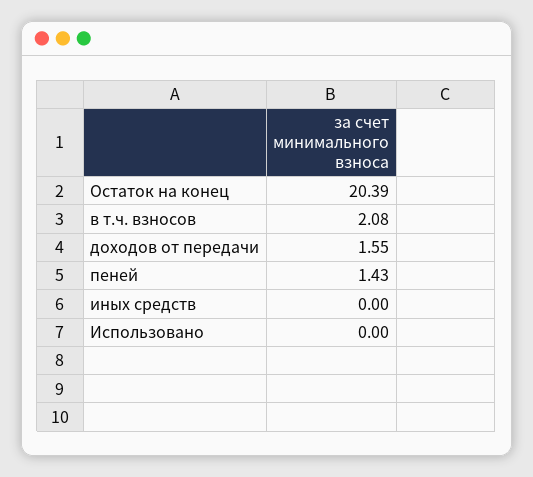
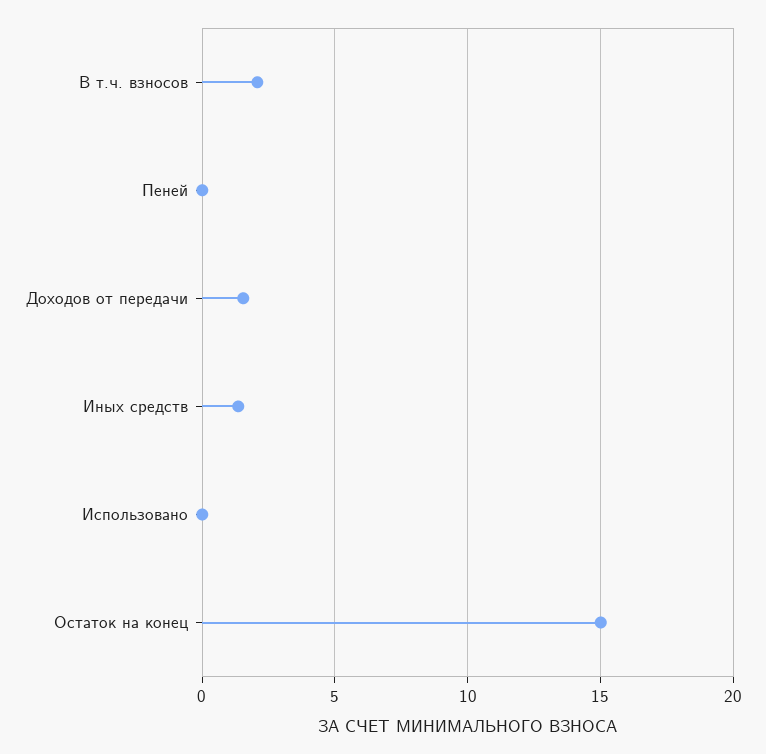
  {
-   "Остаток на конец": 20.39,
+   "Остаток на конец": 15,
    "в т.ч. взносов": 2.08,
    "доходов от передачи": 1.55,
-   "пеней": 1.43,
+   "пеней": 0,
-   "иных средств": 0,
+   "иных средств": 1.5,
    "Использовано": 0
  }

